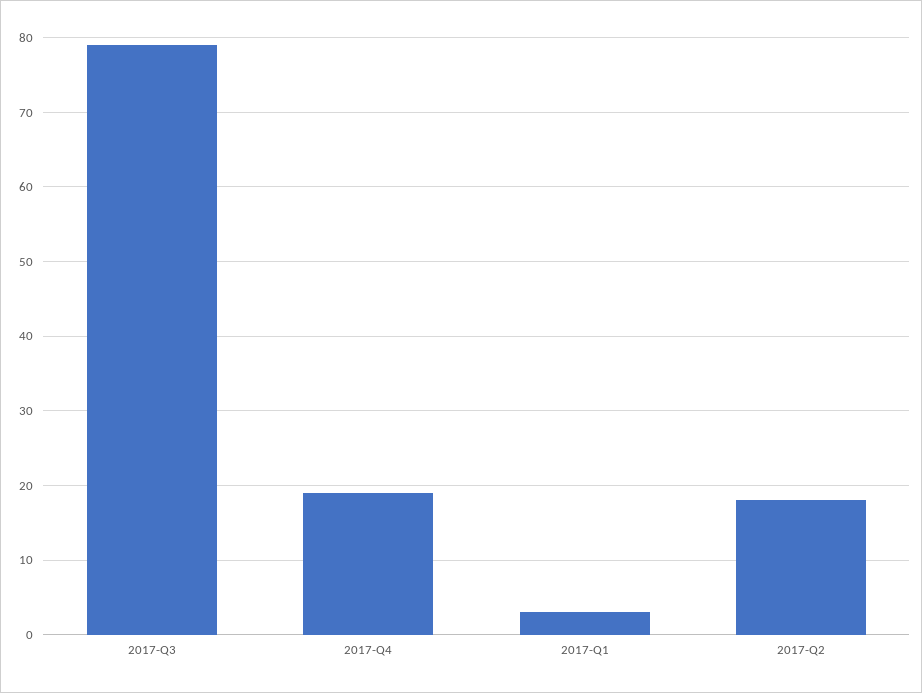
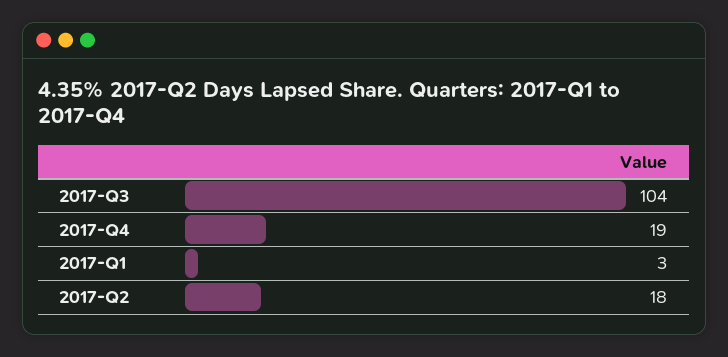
  {
-   "2017-Q3": 79,
+   "2017-Q3": 104,
    "2017-Q4": 19,
    "2017-Q1": 3,
    "2017-Q2": 18
  }

